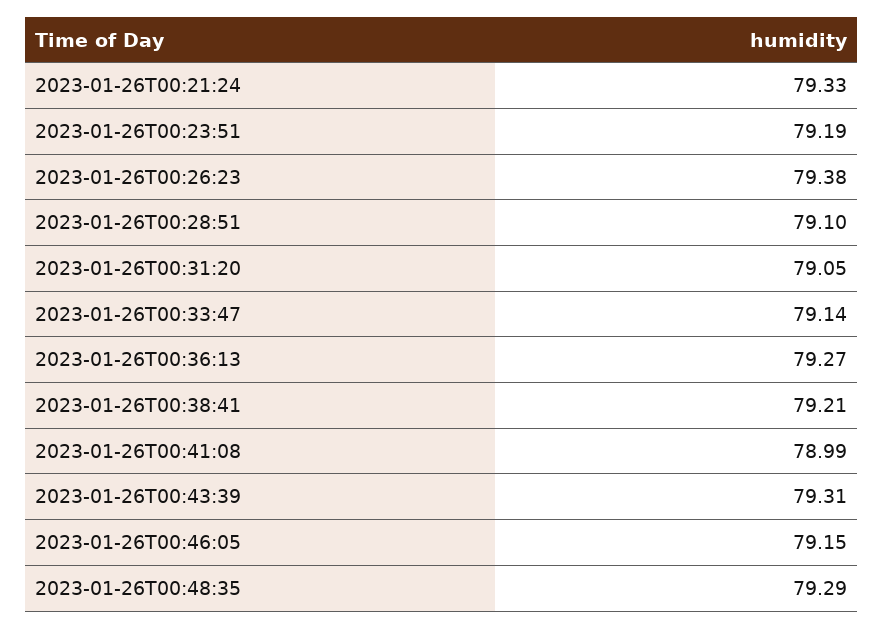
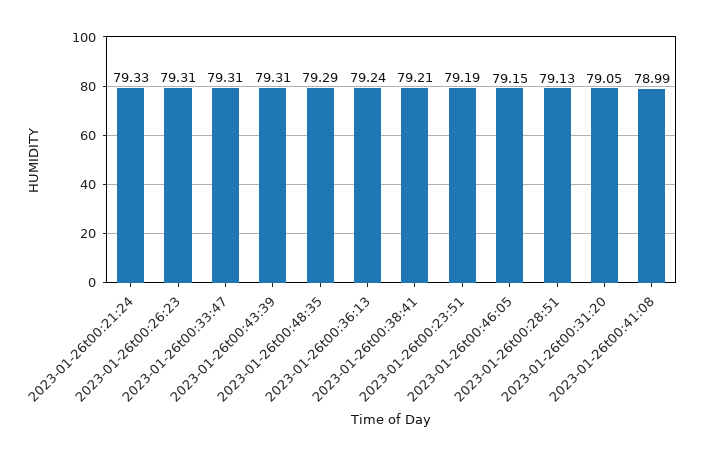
  {
    "2023-01-26T00:21:24": 79.33,
    "2023-01-26T00:23:51": 79.19,
-   "2023-01-26T00:26:23": 79.38,
+   "2023-01-26T00:26:23": 79.31,
-   "2023-01-26T00:28:51": 79.1,
+   "2023-01-26T00:28:51": 79.13,
    "2023-01-26T00:31:20": 79.05,
-   "2023-01-26T00:33:47": 79.14,
+   "2023-01-26T00:33:47": 79.31,
-   "2023-01-26T00:36:13": 79.27,
+   "2023-01-26T00:36:13": 79.24,
    "2023-01-26T00:38:41": 79.21,
    "2023-01-26T00:41:08": 78.99,
    "2023-01-26T00:43:39": 79.31,
    "2023-01-26T00:46:05": 79.15,
    "2023-01-26T00:48:35": 79.29
  }

